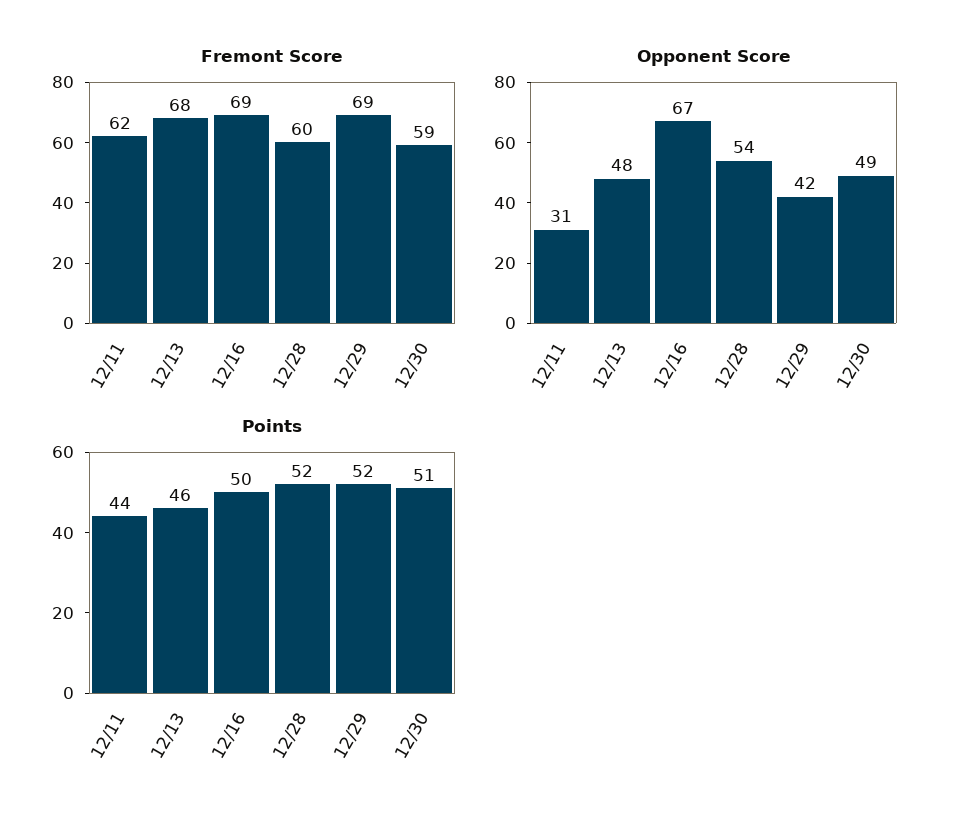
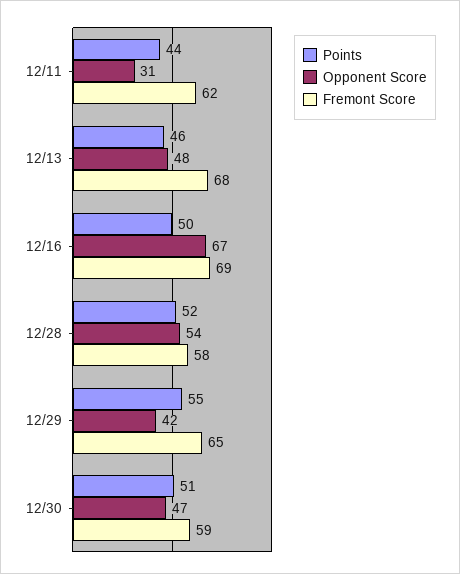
  {
    "Fremont Score": {
      "12/11": 62,
      "12/13": 68,
      "12/16": 69,
-     "12/28": 60,
+     "12/28": 58,
-     "12/29": 69,
+     "12/29": 65,
      "12/30": 59
    },
    "Opponent Score": {
      "12/11": 31,
      "12/13": 48,
      "12/16": 67,
      "12/28": 54,
      "12/29": 42,
-     "12/30": 49
+     "12/30": 47
    },
    "Points": {
      "12/11": 44,
      "12/13": 46,
      "12/16": 50,
      "12/28": 52,
-     "12/29": 52,
+     "12/29": 55,
      "12/30": 51
    }
  }

